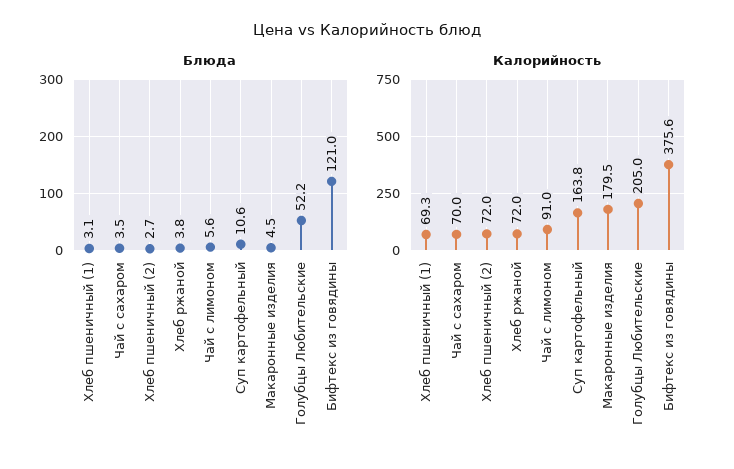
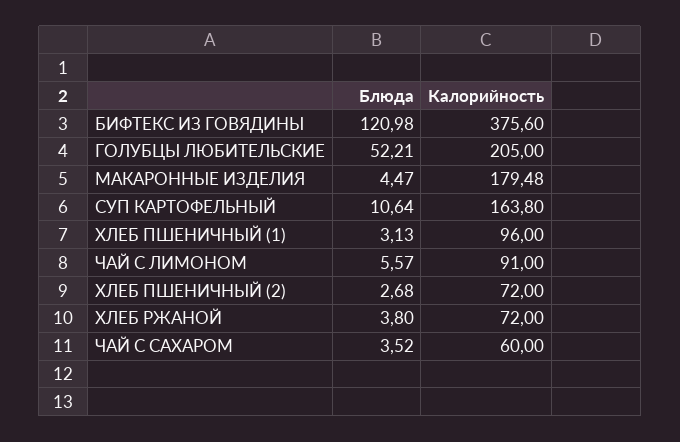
  {
    "Блюда": {
      "Хлеб пшеничный (1)": 3.13,
      "Чай с сахаром": 3.52,
      "Хлеб пшеничный (2)": 2.68,
      "Хлеб ржаной": 3.8,
      "Чай с лимоном": 5.57,
      "Суп картофельный": 10.64,
      "Макаронные изделия": 4.47,
      "Голубцы Любительские": 52.21,
      "Бифтекс из говядины": 120.98
    },
    "Калорийность": {
-     "Хлеб пшеничный (1)": 69.3,
+     "Хлеб пшеничный (1)": 96,
-     "Чай с сахаром": 70,
+     "Чай с сахаром": 60,
      "Хлеб пшеничный (2)": 72,
      "Хлеб ржаной": 72,
      "Чай с лимоном": 91,
      "Суп картофельный": 163.8,
      "Макаронные изделия": 179.48,
      "Голубцы Любительские": 205,
      "Бифтекс из говядины": 375.6
    }
  }

